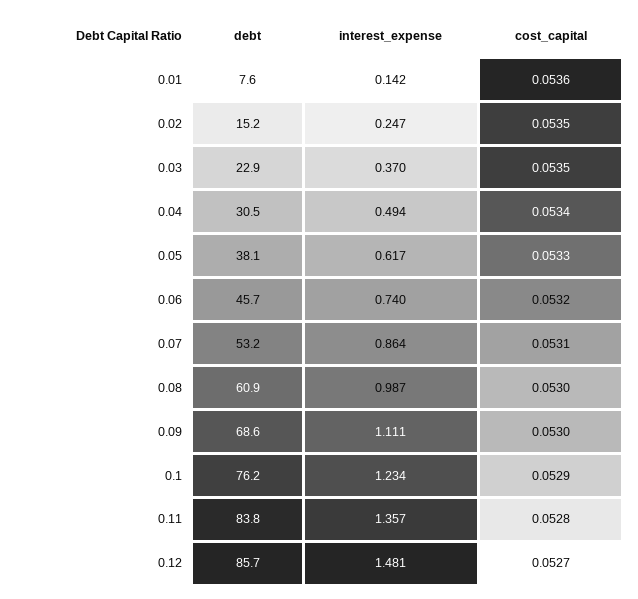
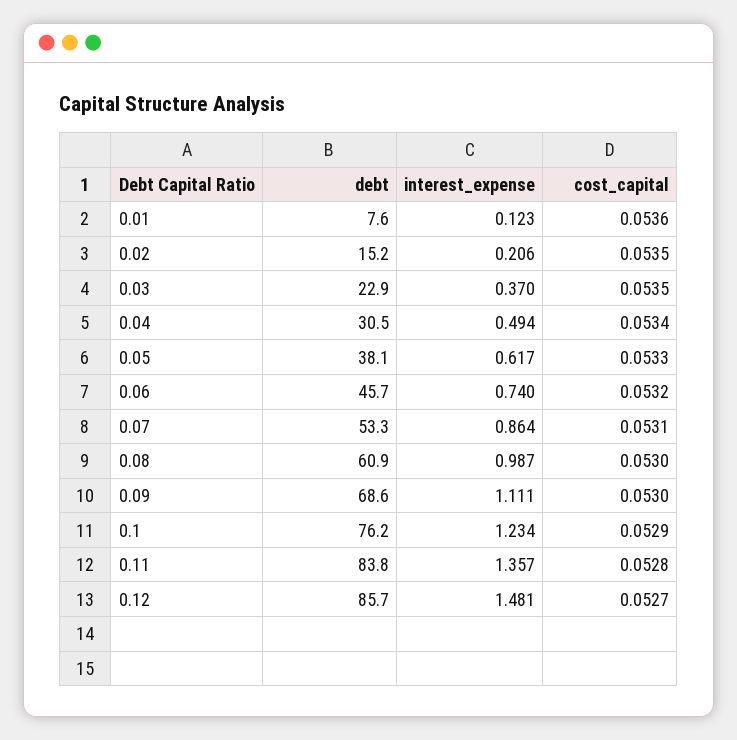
  {
    "debt": {
      "0.01": 7.6,
      "0.02": 15.2,
      "0.03": 22.9,
      "0.04": 30.5,
      "0.05": 38.1,
      "0.06": 45.7,
-     "0.07": 53.2,
+     "0.07": 53.3,
      "0.08": 60.9,
      "0.09": 68.6,
      "0.1": 76.2,
      "0.11": 83.8,
      "0.12": 85.7
    },
    "interest_expense": {
-     "0.01": 0.142,
+     "0.01": 0.123,
-     "0.02": 0.247,
+     "0.02": 0.206,
      "0.03": 0.37,
      "0.04": 0.494,
      "0.05": 0.617,
      "0.06": 0.74,
      "0.07": 0.864,
      "0.08": 0.987,
      "0.09": 1.111,
      "0.1": 1.234,
      "0.11": 1.357,
      "0.12": 1.481
    },
    "cost_capital": {
      "0.01": 0.0536,
      "0.02": 0.0535,
      "0.03": 0.0535,
      "0.04": 0.0534,
      "0.05": 0.0533,
      "0.06": 0.0532,
      "0.07": 0.0531,
      "0.08": 0.053,
      "0.09": 0.053,
      "0.1": 0.0529,
      "0.11": 0.0528,
      "0.12": 0.0527
    }
  }

